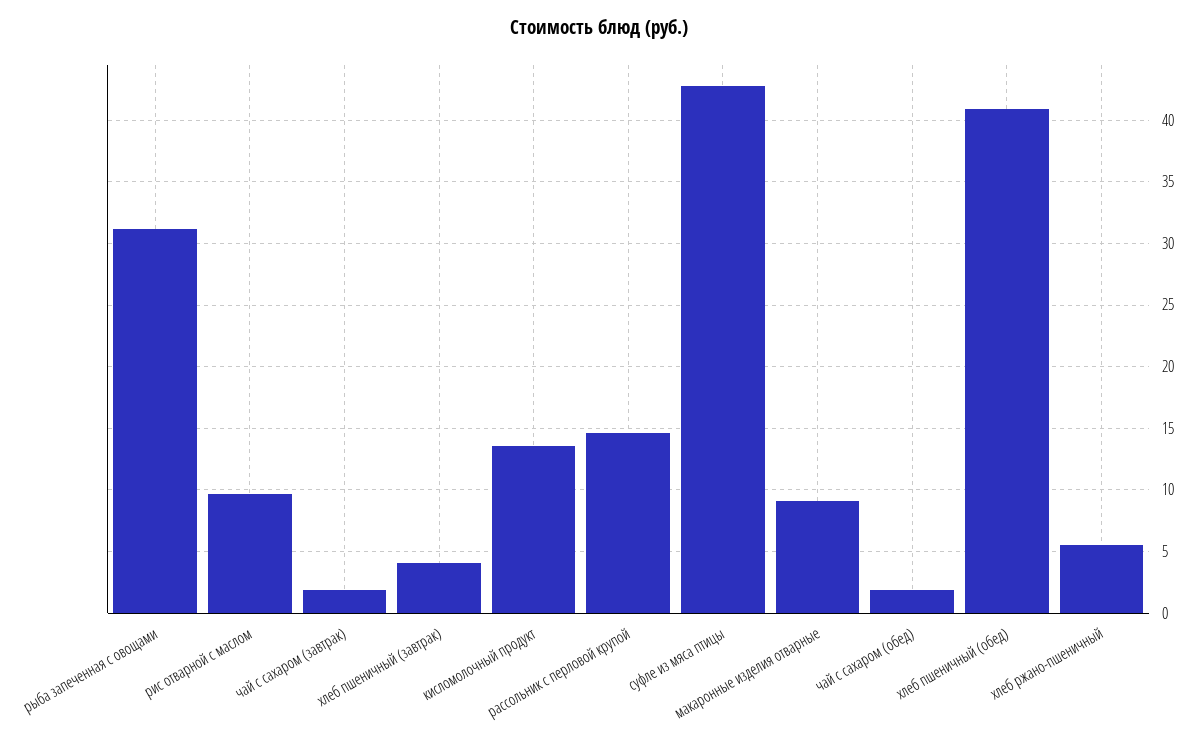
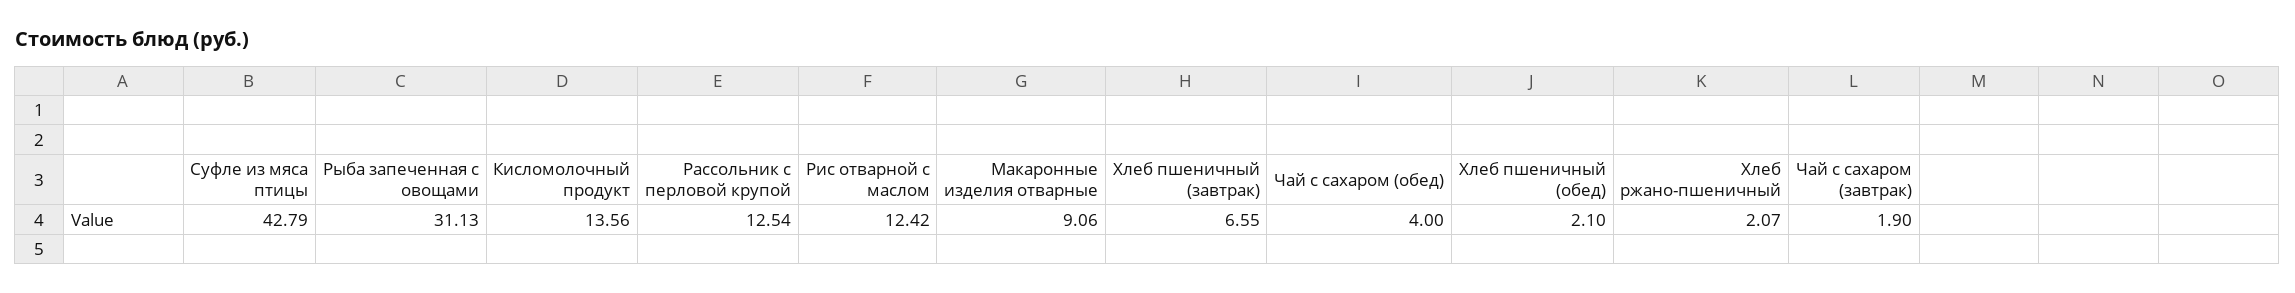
  {
    "рыба запеченная с овощами": 31.13,
-   "рис отварной с маслом": 9.5,
+   "рис отварной с маслом": 12.42,
    "чай с сахаром (завтрак)": 1.9,
-   "хлеб пшеничный (завтрак)": 4,
+   "хлеб пшеничный (завтрак)": 6.55,
    "кисломолочный продукт": 13.56,
-   "рассольник с перловой крупой": 14.5,
+   "рассольник с перловой крупой": 12.54,
    "суфле из мяса птицы": 42.79,
    "макаронные изделия отварные": 9.06,
-   "чай с сахаром (обед)": 2,
+   "чай с сахаром (обед)": 4,
-   "хлеб пшеничный (обед)": 41,
+   "хлеб пшеничный (обед)": 2.1,
-   "хлеб ржано-пшеничный": 5.5
+   "хлеб ржано-пшеничный": 2.07
  }

